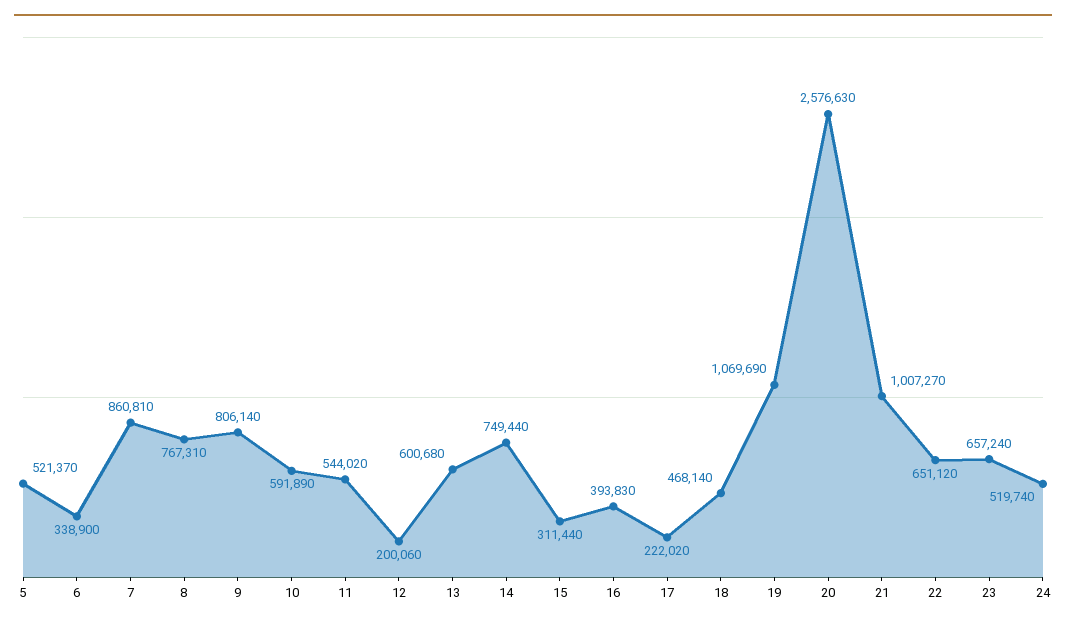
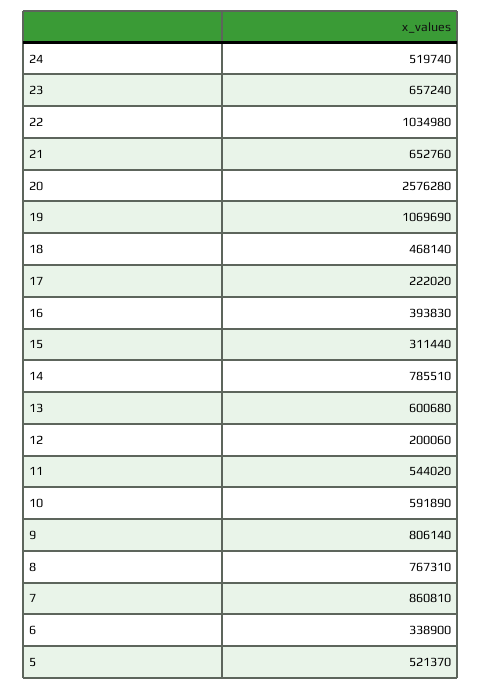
  {
    "5": 521370,
    "6": 338900,
    "7": 860810,
    "8": 767310,
    "9": 806140,
    "10": 591890,
    "11": 544020,
    "12": 200060,
    "13": 600680,
-   "14": 749440,
+   "14": 785510,
    "15": 311440,
    "16": 393830,
    "17": 222020,
    "18": 468140,
    "19": 1069690,
-   "20": 2576630,
+   "20": 2576280,
-   "21": 1007270,
+   "21": 652760,
-   "22": 651120,
+   "22": 1034980,
    "23": 657240,
    "24": 519740
  }

